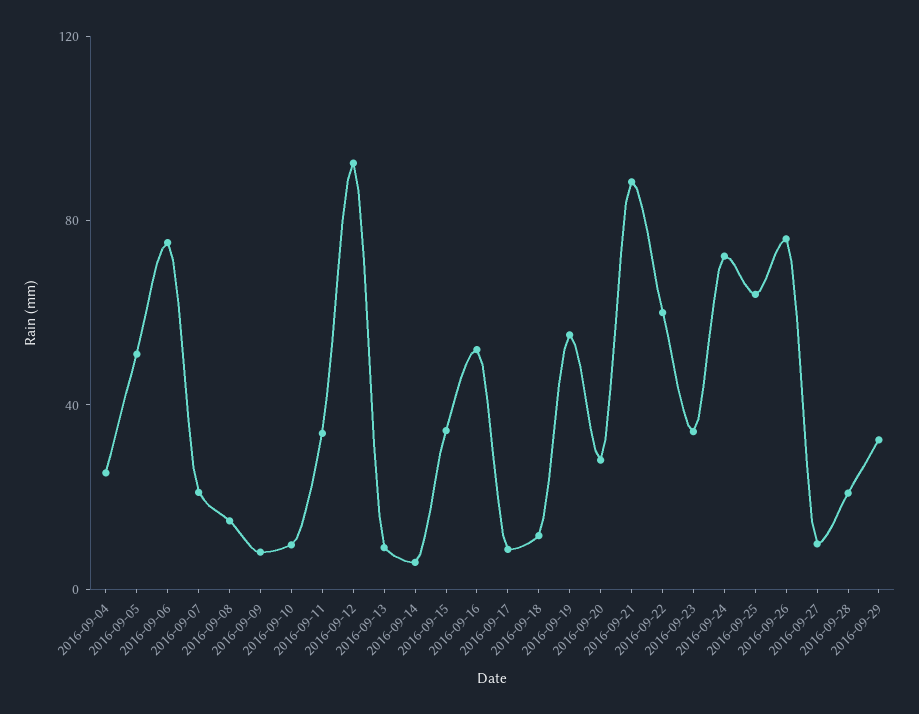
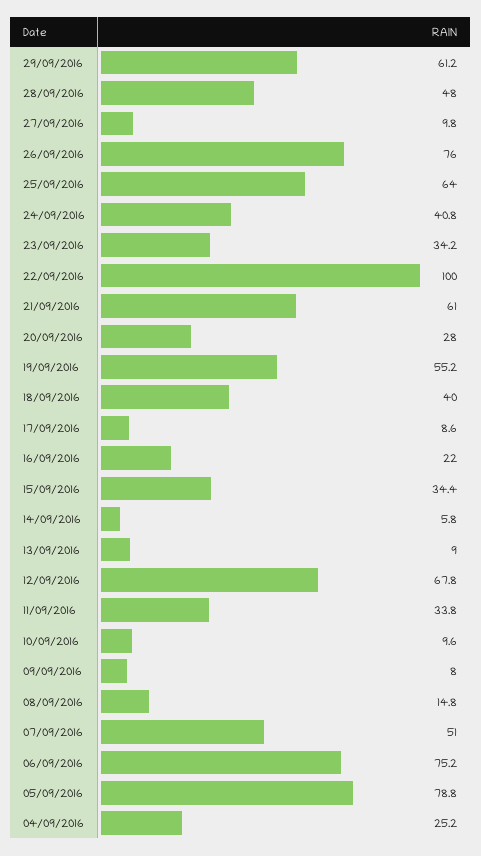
  {
    "2016-09-04": 25.2,
-   "2016-09-05": 50,
+   "2016-09-05": 78.8,
    "2016-09-06": 75.2,
-   "2016-09-07": 20,
+   "2016-09-07": 51,
    "2016-09-08": 14.8,
    "2016-09-09": 8,
    "2016-09-10": 9.6,
    "2016-09-11": 33.8,
-   "2016-09-12": 90,
+   "2016-09-12": 67.8,
    "2016-09-13": 9,
    "2016-09-14": 5.8,
    "2016-09-15": 34.4,
-   "2016-09-16": 50,
+   "2016-09-16": 22,
    "2016-09-17": 8.6,
-   "2016-09-18": 10,
+   "2016-09-18": 40,
    "2016-09-19": 55.2,
    "2016-09-20": 28,
-   "2016-09-21": 90,
+   "2016-09-21": 61,
-   "2016-09-22": 60,
+   "2016-09-22": 100,
    "2016-09-23": 34.2,
-   "2016-09-24": 70,
+   "2016-09-24": 40.8,
    "2016-09-25": 64,
    "2016-09-26": 76,
    "2016-09-27": 9.8,
-   "2016-09-28": 20,
+   "2016-09-28": 48,
-   "2016-09-29": 30
+   "2016-09-29": 61.2
  }

